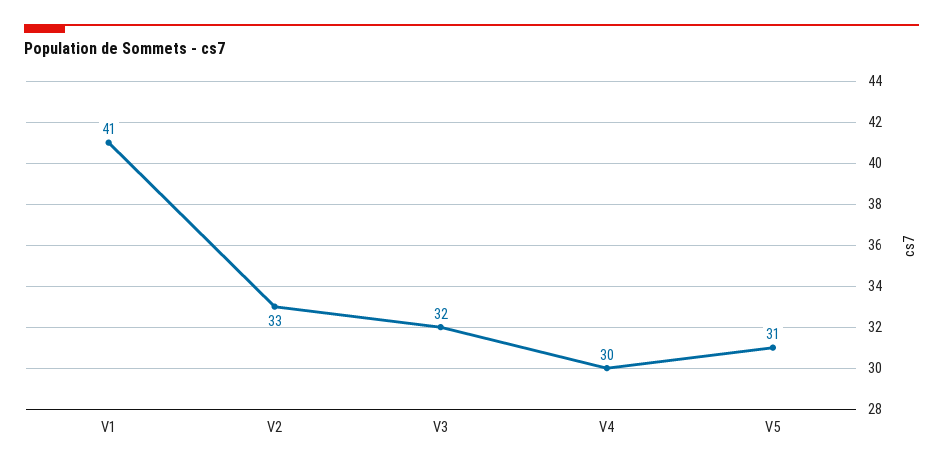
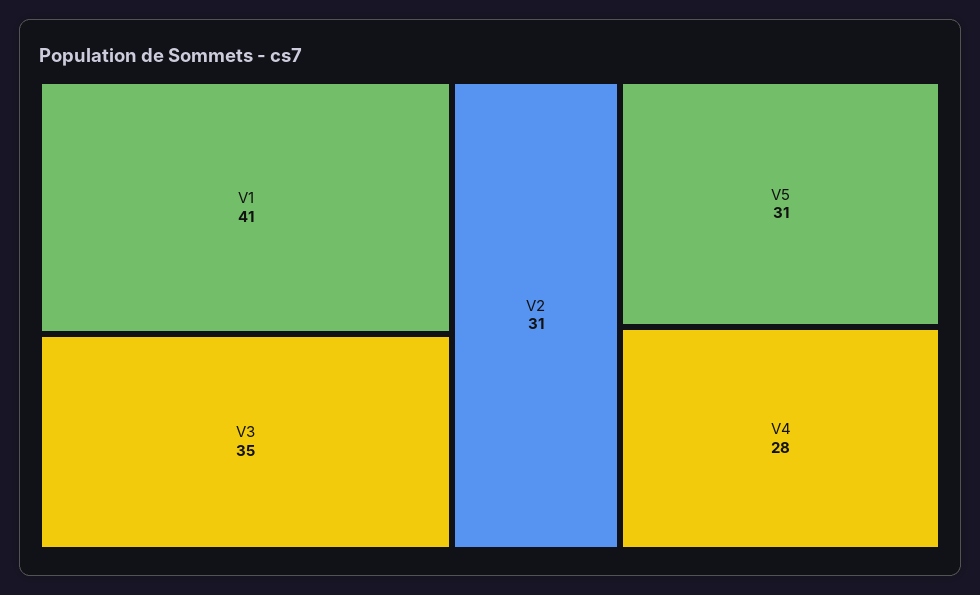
  {
    "V1": 41,
-   "V2": 33,
+   "V2": 31,
-   "V3": 32,
+   "V3": 35,
-   "V4": 30,
+   "V4": 28,
    "V5": 31
  }

